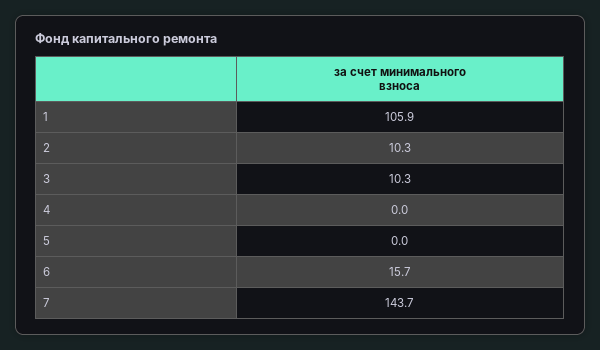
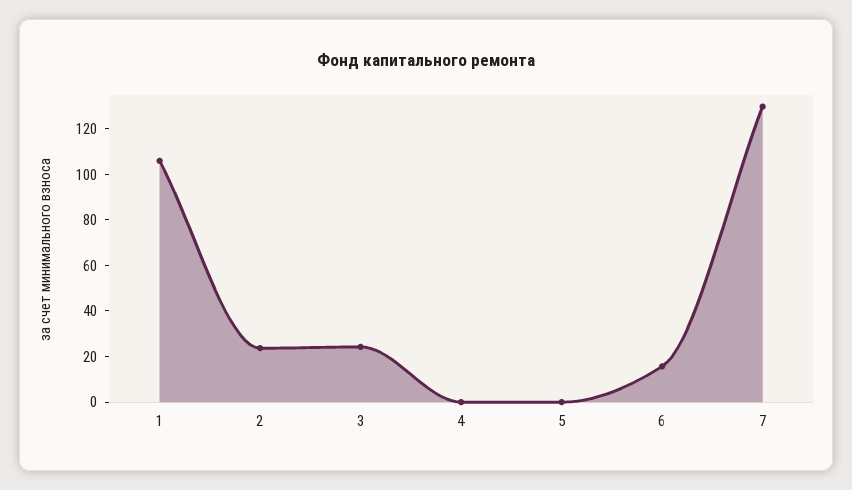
  {
    "1": 105.9,
-   "2": 10.3,
+   "2": 25,
-   "3": 10.3,
+   "3": 25,
    "4": 0,
    "5": 0,
    "6": 15.7,
-   "7": 143.7
+   "7": 130
  }

